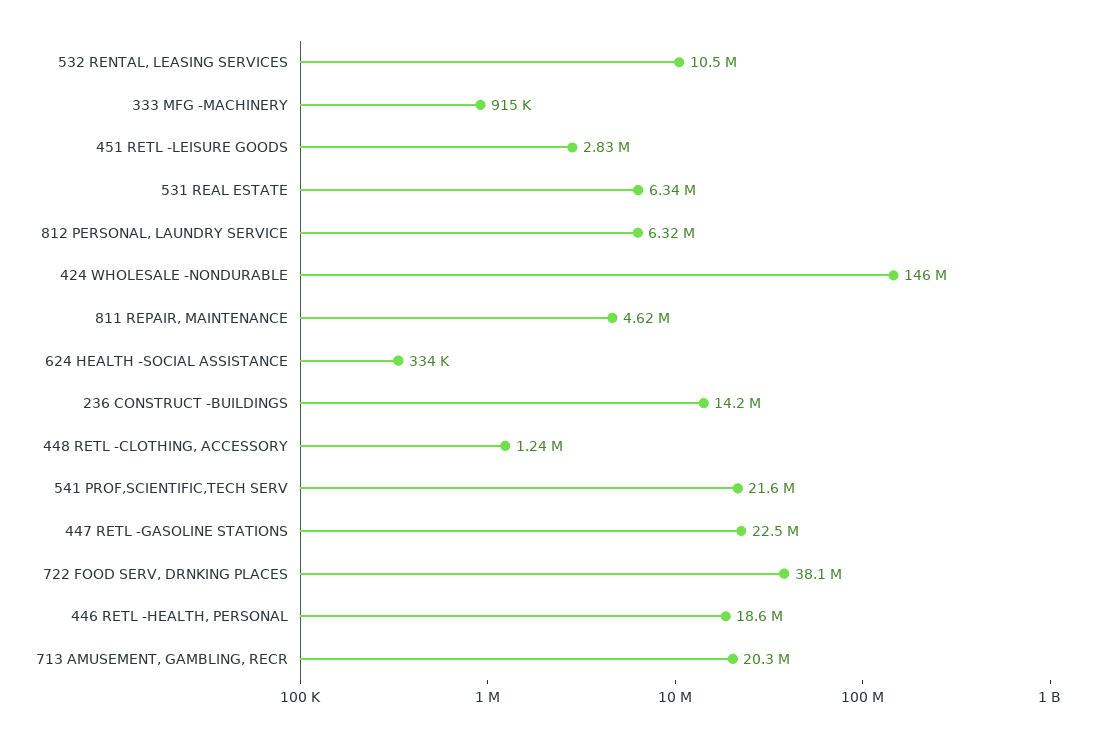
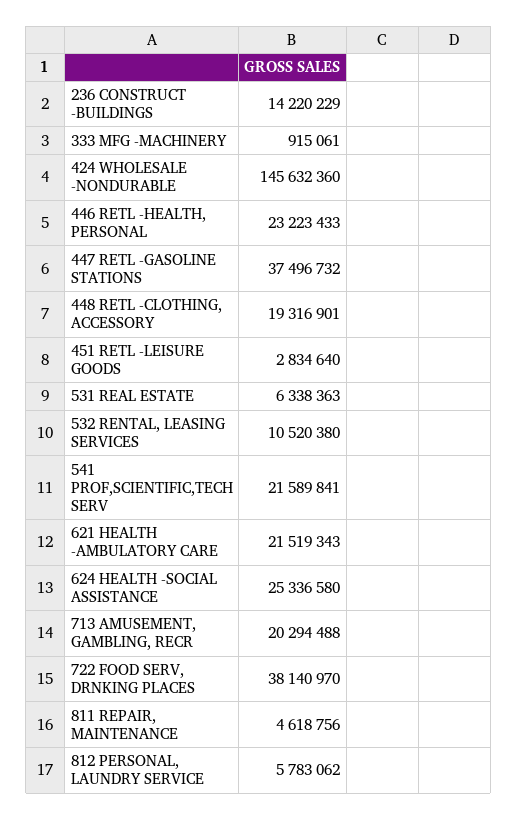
  {
    "532 RENTAL, LEASING SERVICES": 10520380,
    "333 MFG -MACHINERY": 915061,
    "451 RETL -LEISURE GOODS": 2834640,
    "531 REAL ESTATE": 6338363,
-   "812 PERSONAL, LAUNDRY SERVICE": 6320000,
+   "812 PERSONAL, LAUNDRY SERVICE": 5783062,
    "424 WHOLESALE -NONDURABLE": 145632360,
    "811 REPAIR, MAINTENANCE": 4618756,
-   "624 HEALTH -SOCIAL ASSISTANCE": 334000,
+   "624 HEALTH -SOCIAL ASSISTANCE": 25336580,
    "236 CONSTRUCT -BUILDINGS": 14220229,
-   "448 RETL -CLOTHING, ACCESSORY": 1240000,
+   "448 RETL -CLOTHING, ACCESSORY": 19316901,
    "541 PROF,SCIENTIFIC,TECH SERV": 21589841,
-   "447 RETL -GASOLINE STATIONS": 22500000,
+   "447 RETL -GASOLINE STATIONS": 37496732,
    "722 FOOD SERV, DRNKING PLACES": 38140970,
-   "446 RETL -HEALTH, PERSONAL": 18600000,
+   "446 RETL -HEALTH, PERSONAL": 23223433,
-   "713 AMUSEMENT, GAMBLING, RECR": 20294488
+   "713 AMUSEMENT, GAMBLING, RECR": 20294488,
+   "621 HEALTH -AMBULATORY CARE": 21519343
  }

